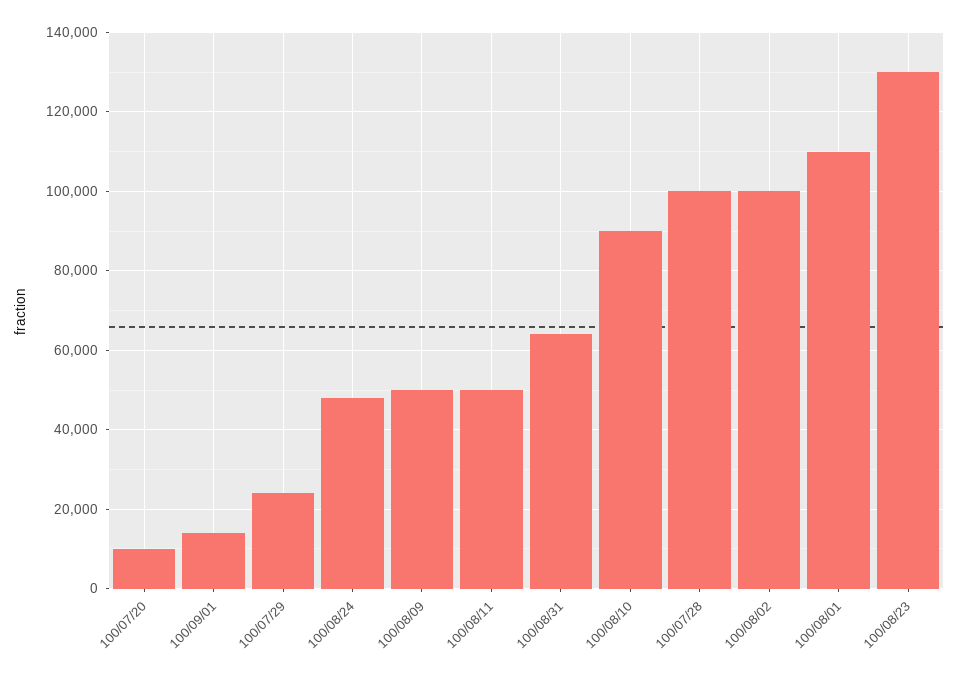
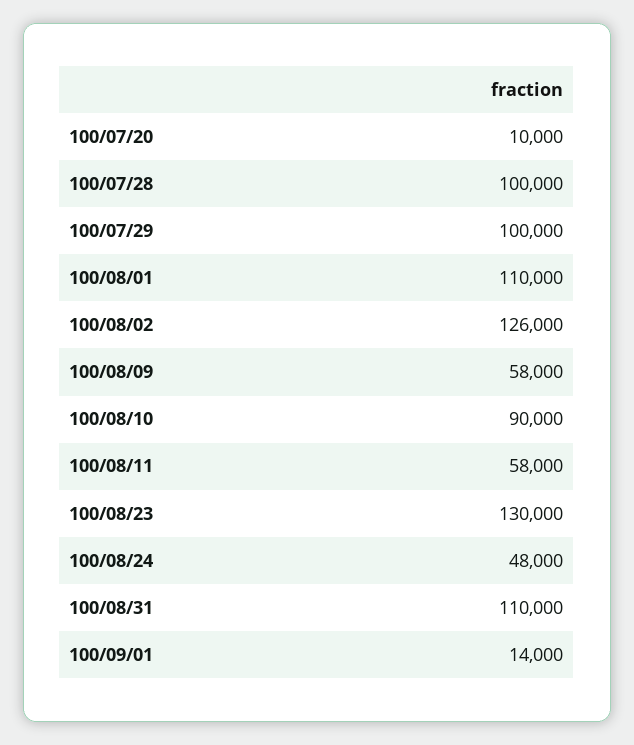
  {
    "100/07/20": 10000,
    "100/09/01": 14000,
-   "100/07/29": 24000,
+   "100/07/29": 100000,
    "100/08/24": 48000,
-   "100/08/09": 50000,
+   "100/08/09": 58000,
-   "100/08/11": 50000,
+   "100/08/11": 58000,
-   "100/08/31": 64000,
+   "100/08/31": 110000,
    "100/08/10": 90000,
    "100/07/28": 100000,
-   "100/08/02": 100000,
+   "100/08/02": 126000,
    "100/08/01": 110000,
    "100/08/23": 130000
  }

